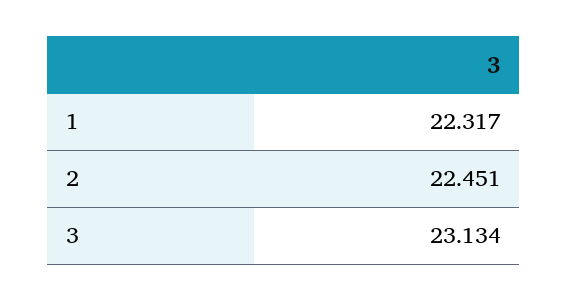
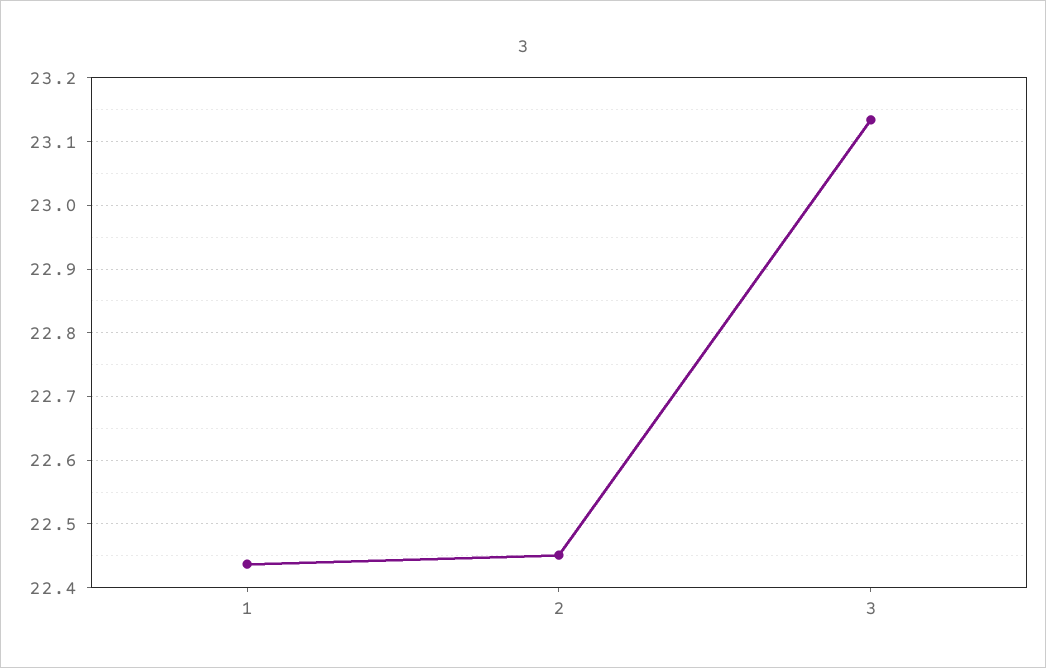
  {
-   "1": 22.317,
+   "1": 22.44,
    "2": 22.451,
    "3": 23.134
  }

